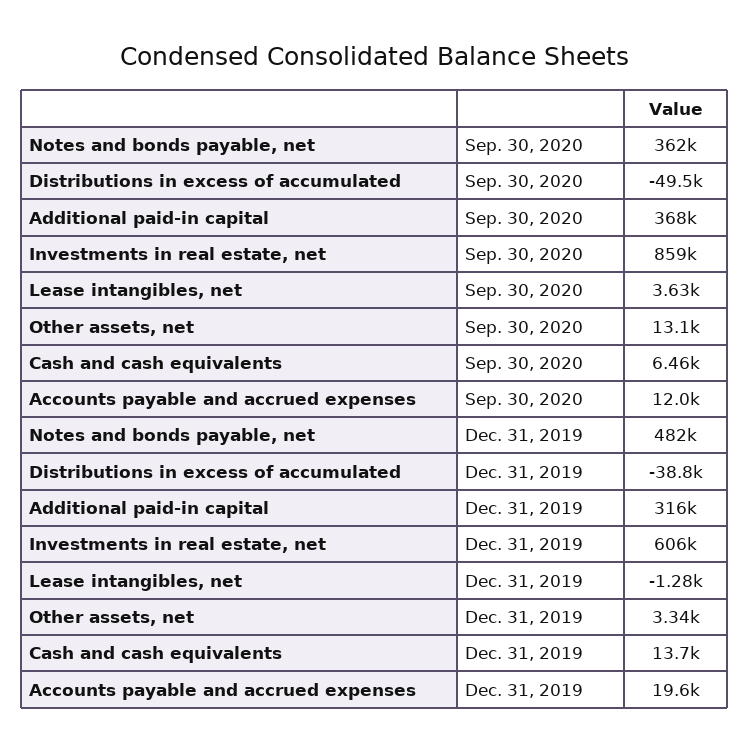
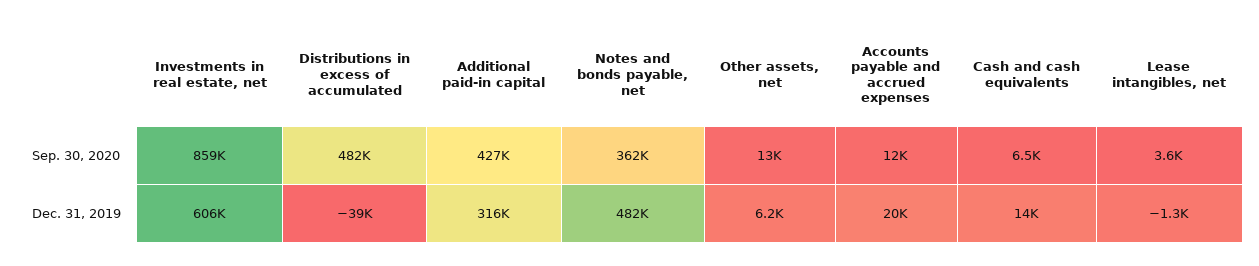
  {
    "Notes and bonds payable, net": {
      "Sep. 30, 2020": 362000,
      "Dec. 31, 2019": 482000
    },
    "Distributions in excess of accumulated": {
-     "Sep. 30, 2020": -49500,
+     "Sep. 30, 2020": 482000,
      "Dec. 31, 2019": -38800
    },
    "Additional paid-in capital": {
-     "Sep. 30, 2020": 368000,
+     "Sep. 30, 2020": 427000,
      "Dec. 31, 2019": 316000
    },
    "Investments in real estate, net": {
      "Sep. 30, 2020": 859000,
      "Dec. 31, 2019": 606000
    },
    "Lease intangibles, net": {
      "Sep. 30, 2020": 3630,
      "Dec. 31, 2019": -1280
    },
    "Other assets, net": {
      "Sep. 30, 2020": 13100,
-     "Dec. 31, 2019": 3340
+     "Dec. 31, 2019": 6200
    },
    "Cash and cash equivalents": {
      "Sep. 30, 2020": 6460,
      "Dec. 31, 2019": 13700
    },
    "Accounts payable and accrued expenses": {
      "Sep. 30, 2020": 12000,
      "Dec. 31, 2019": 19600
    }
  }

